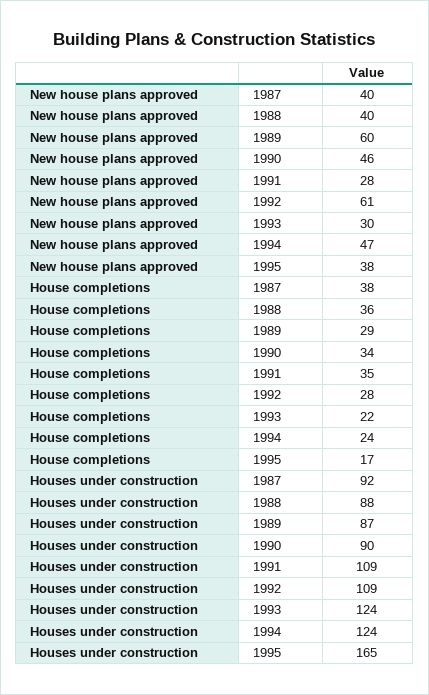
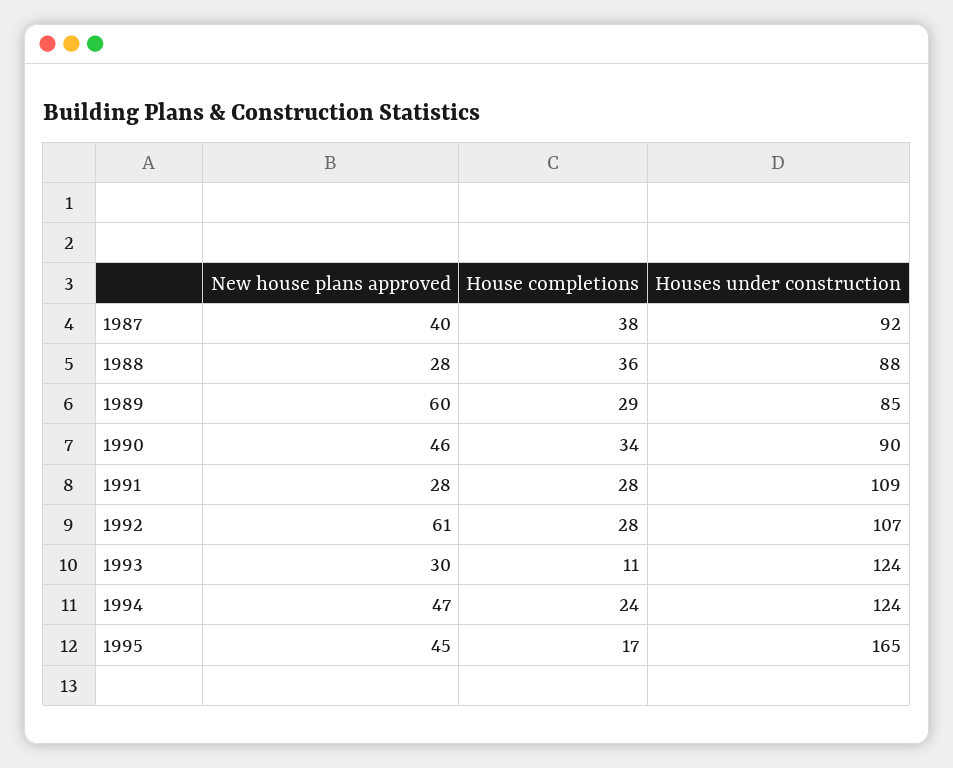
  {
    "New house plans approved": {
      "1987": 40,
-     "1988": 40,
+     "1988": 28,
      "1989": 60,
      "1990": 46,
      "1991": 28,
      "1992": 61,
      "1993": 30,
      "1994": 47,
-     "1995": 38
+     "1995": 45
    },
    "House completions": {
      "1987": 38,
      "1988": 36,
      "1989": 29,
      "1990": 34,
-     "1991": 35,
+     "1991": 28,
      "1992": 28,
-     "1993": 22,
+     "1993": 11,
      "1994": 24,
      "1995": 17
    },
    "Houses under construction": {
      "1987": 92,
      "1988": 88,
-     "1989": 87,
+     "1989": 85,
      "1990": 90,
      "1991": 109,
-     "1992": 109,
+     "1992": 107,
      "1993": 124,
      "1994": 124,
      "1995": 165
    }
  }

